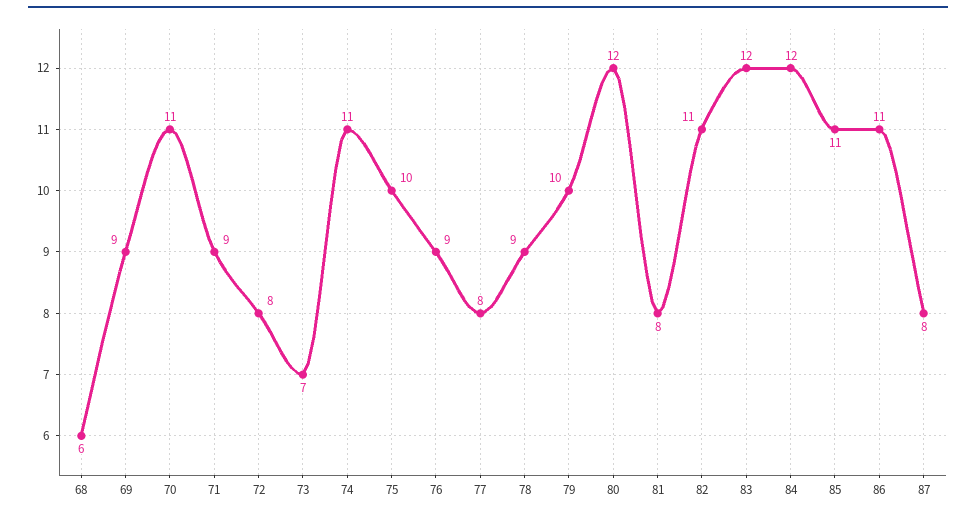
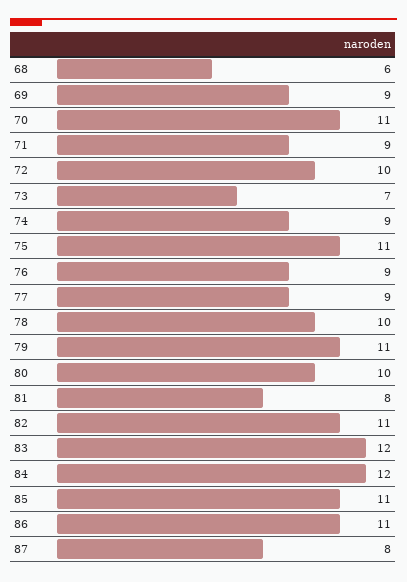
  {
    "68": 6,
    "69": 9,
    "70": 11,
    "71": 9,
-   "72": 8,
+   "72": 10,
    "73": 7,
-   "74": 11,
+   "74": 9,
-   "75": 10,
+   "75": 11,
    "76": 9,
-   "77": 8,
+   "77": 9,
-   "78": 9,
+   "78": 10,
-   "79": 10,
+   "79": 11,
-   "80": 12,
+   "80": 10,
    "81": 8,
    "82": 11,
    "83": 12,
    "84": 12,
    "85": 11,
    "86": 11,
    "87": 8
  }

